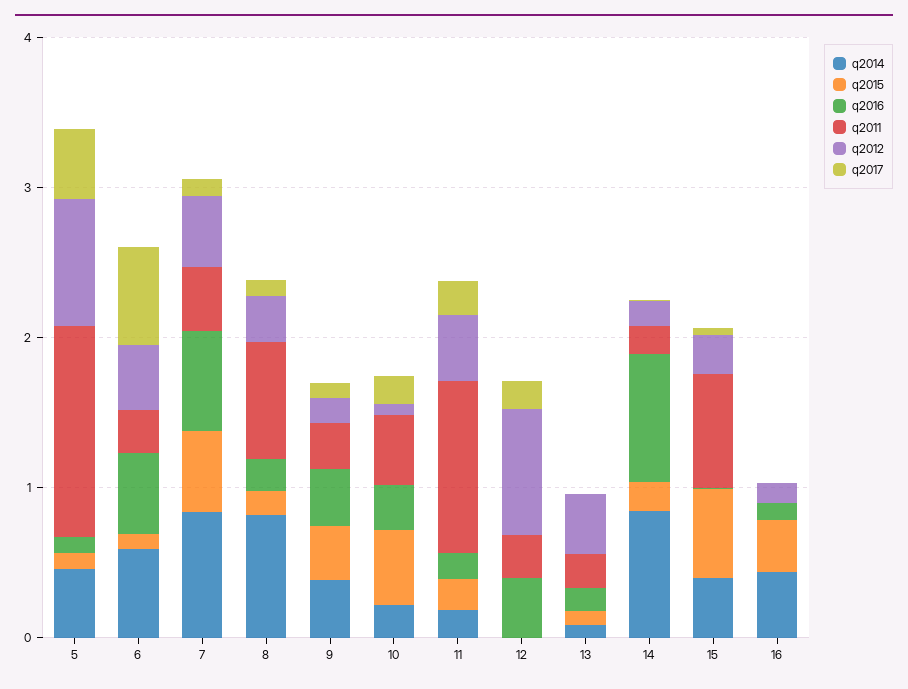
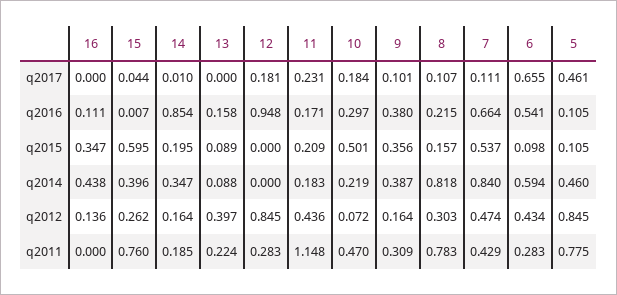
  {
    "q2014": {
      "5": 0.46,
      "6": 0.594,
      "7": 0.84,
      "8": 0.818,
      "9": 0.387,
      "10": 0.219,
      "11": 0.183,
      "12": 0,
      "13": 0.088,
-     "14": 0.8,
+     "14": 0.347,
      "15": 0.396,
      "16": 0.438
    },
    "q2015": {
      "5": 0.105,
      "6": 0.098,
      "7": 0.537,
      "8": 0.157,
      "9": 0.356,
      "10": 0.501,
      "11": 0.209,
      "12": 0,
      "13": 0.089,
      "14": 0.195,
      "15": 0.595,
      "16": 0.347
    },
    "q2016": {
      "5": 0.105,
      "6": 0.541,
      "7": 0.664,
      "8": 0.215,
      "9": 0.38,
      "10": 0.297,
      "11": 0.171,
-     "12": 0.4,
+     "12": 0.948,
      "13": 0.158,
      "14": 0.854,
      "15": 0.007,
      "16": 0.111
    },
    "q2011": {
-     "5": 1.4,
+     "5": 0.775,
      "6": 0.283,
      "7": 0.429,
      "8": 0.783,
      "9": 0.309,
      "10": 0.47,
      "11": 1.148,
      "12": 0.283,
      "13": 0.224,
      "14": 0.185,
      "15": 0.76,
      "16": 0
    },
    "q2012": {
      "5": 0.845,
      "6": 0.434,
      "7": 0.474,
      "8": 0.303,
      "9": 0.164,
      "10": 0.072,
      "11": 0.436,
      "12": 0.845,
      "13": 0.397,
      "14": 0.164,
      "15": 0.262,
      "16": 0.136
    },
    "q2017": {
      "5": 0.461,
      "6": 0.655,
      "7": 0.111,
      "8": 0.107,
      "9": 0.101,
      "10": 0.184,
      "11": 0.231,
      "12": 0.181,
      "13": 0,
      "14": 0.01,
      "15": 0.044,
      "16": 0
    }
  }

